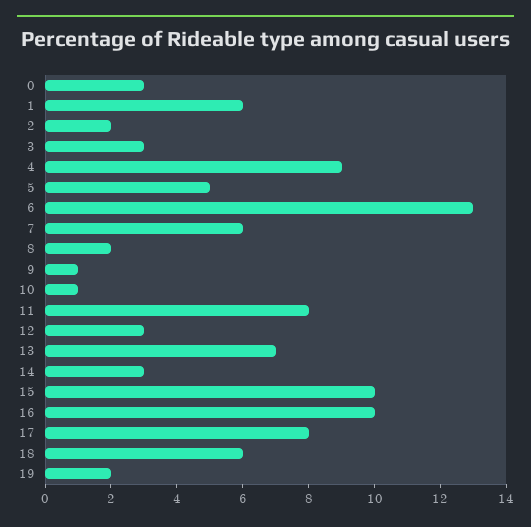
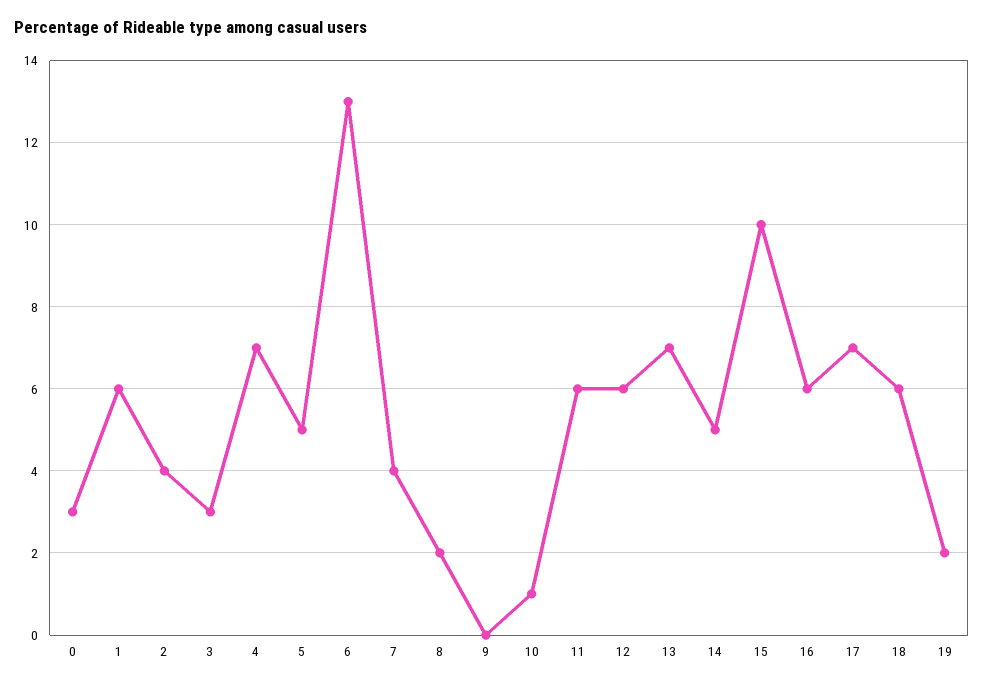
  {
    "0": 3,
    "1": 6,
-   "2": 2,
+   "2": 4,
    "3": 3,
-   "4": 9,
+   "4": 7,
    "5": 5,
    "6": 13,
-   "7": 6,
+   "7": 4,
    "8": 2,
-   "9": 1,
+   "9": 0,
    "10": 1,
-   "11": 8,
+   "11": 6,
-   "12": 3,
+   "12": 6,
    "13": 7,
-   "14": 3,
+   "14": 5,
    "15": 10,
-   "16": 10,
+   "16": 6,
-   "17": 8,
+   "17": 7,
    "18": 6,
    "19": 2
  }

